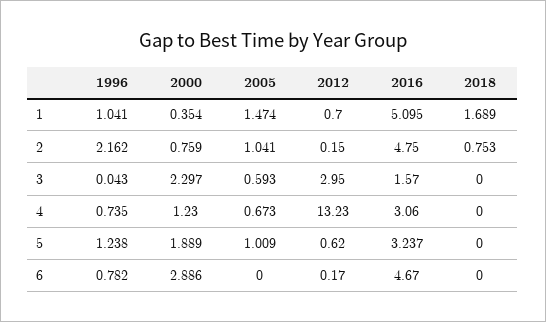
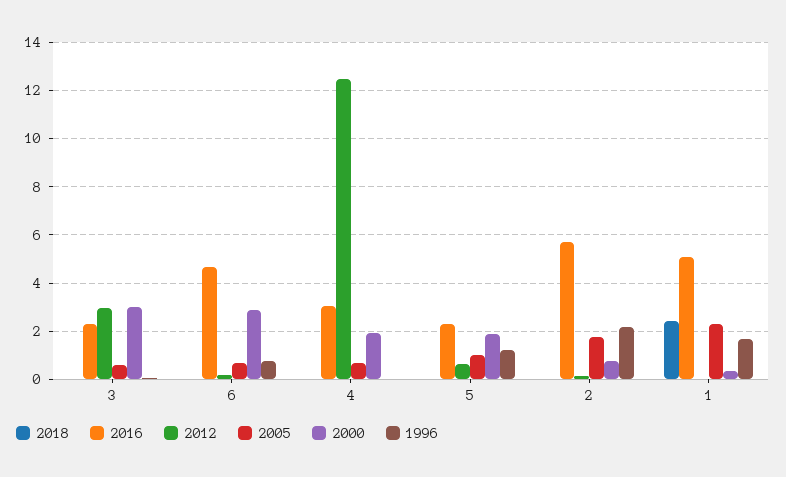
  {
    "1996": {
-     "1": 1.041,
+     "1": 1.75,
      "2": 2.162,
      "3": 0.043,
-     "4": 0.735,
+     "4": 0,
      "5": 1.238,
      "6": 0.782
    },
    "2000": {
      "1": 0.354,
      "2": 0.759,
-     "3": 2.297,
+     "3": 3,
-     "4": 1.23,
+     "4": 2,
      "5": 1.889,
      "6": 2.886
    },
    "2005": {
-     "1": 1.474,
+     "1": 2.25,
-     "2": 1.041,
+     "2": 1.75,
      "3": 0.593,
      "4": 0.673,
      "5": 1.009,
-     "6": 0
+     "6": 0.75
    },
    "2012": {
-     "1": 0.7,
+     "1": 0,
      "2": 0.15,
      "3": 2.95,
-     "4": 13.23,
+     "4": 12.5,
      "5": 0.62,
      "6": 0.17
    },
    "2016": {
      "1": 5.095,
-     "2": 4.75,
+     "2": 5.75,
-     "3": 1.57,
+     "3": 2.25,
      "4": 3.06,
-     "5": 3.237,
+     "5": 2.25,
      "6": 4.67
    },
    "2018": {
-     "1": 1.689,
+     "1": 2.5,
-     "2": 0.753,
+     "2": 0,
      "3": 0,
      "4": 0,
      "5": 0,
      "6": 0
    }
  }

